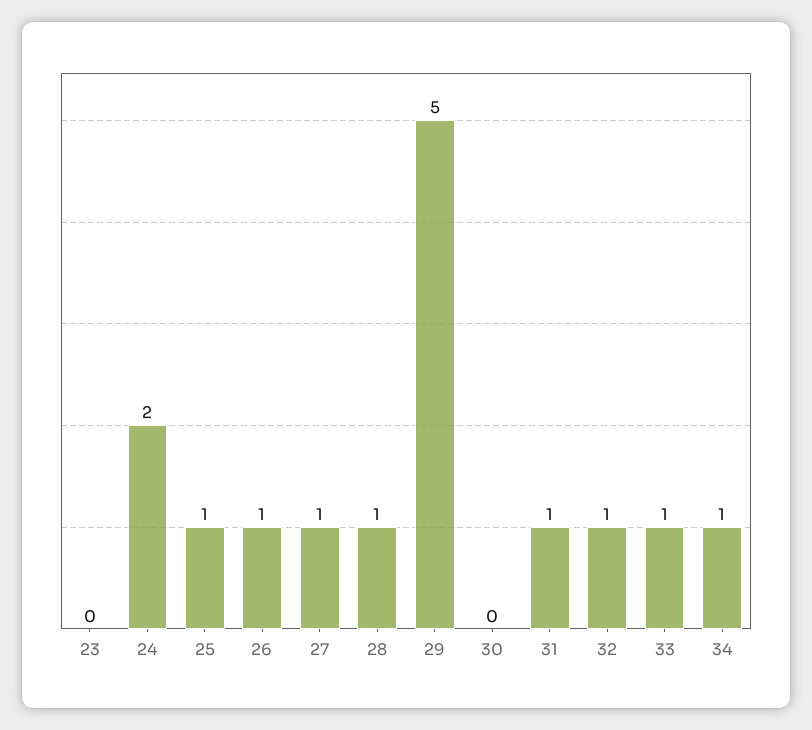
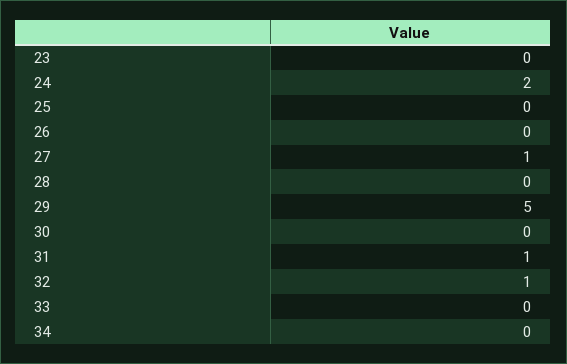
  {
    "23": 0,
    "24": 2,
-   "25": 1,
+   "25": 0,
-   "26": 1,
+   "26": 0,
    "27": 1,
-   "28": 1,
+   "28": 0,
    "29": 5,
    "30": 0,
    "31": 1,
    "32": 1,
-   "33": 1,
+   "33": 0,
-   "34": 1
+   "34": 0
  }

